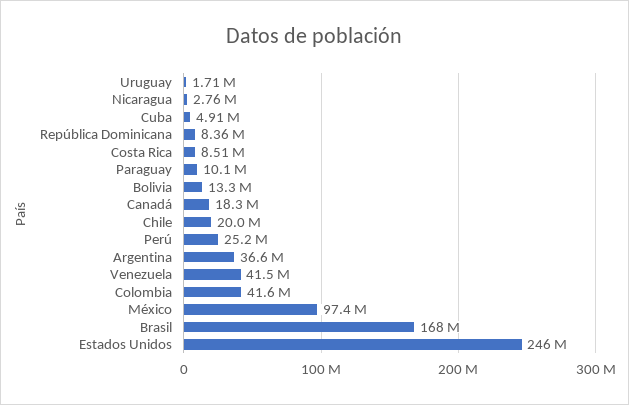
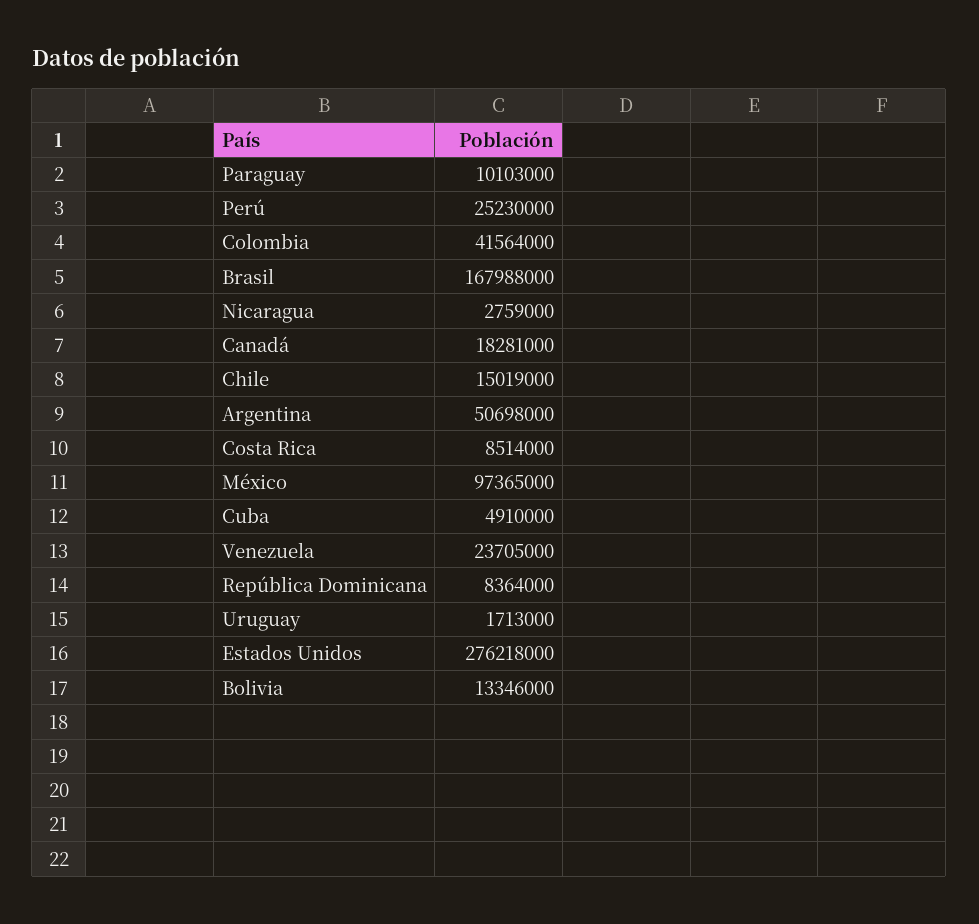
  {
    "Uruguay": 1713000,
    "Nicaragua": 2759000,
    "Cuba": 4910000,
    "República Dominicana": 8364000,
    "Costa Rica": 8514000,
    "Paraguay": 10103000,
    "Bolivia": 13346000,
    "Canadá": 18281000,
-   "Chile": 20000000,
+   "Chile": 15019000,
    "Perú": 25230000,
-   "Argentina": 36600000,
+   "Argentina": 50698000,
-   "Venezuela": 41500000,
+   "Venezuela": 23705000,
    "Colombia": 41564000,
    "México": 97365000,
    "Brasil": 167988000,
-   "Estados Unidos": 246000000
+   "Estados Unidos": 276218000
  }

